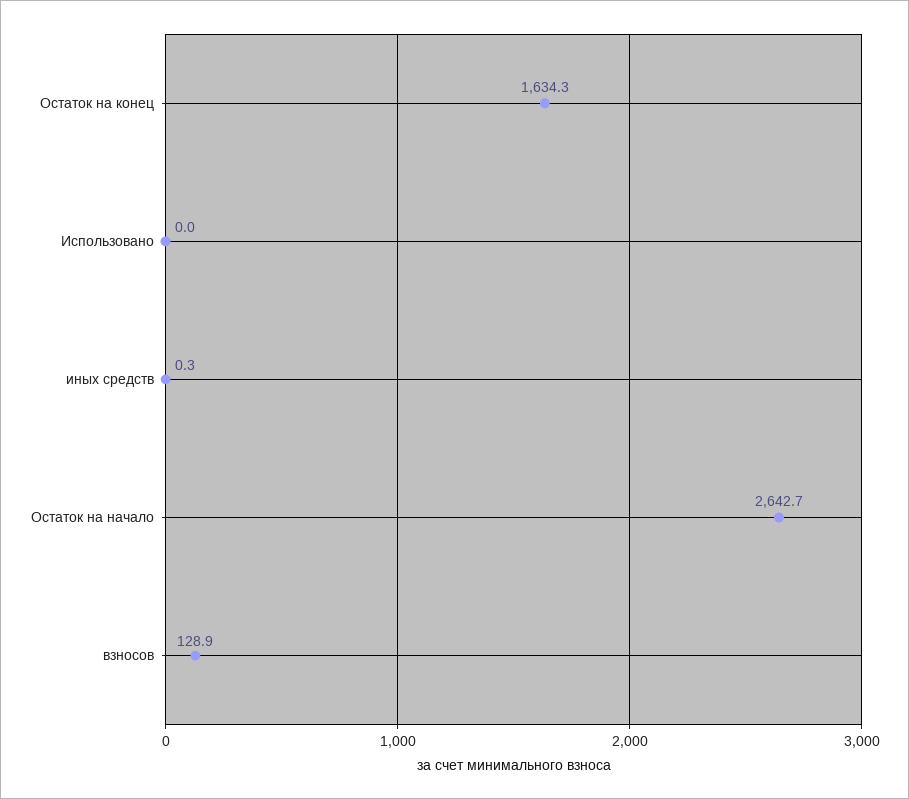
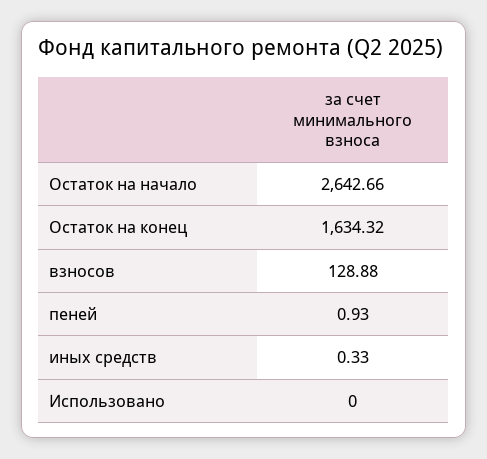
  {
    "Остаток на конец": 1634.32,
    "Использовано": 0,
    "иных средств": 0.33,
    "Остаток на начало": 2642.66,
-   "взносов": 128.88
+   "взносов": 128.88,
+   "пеней": 0.93
  }

